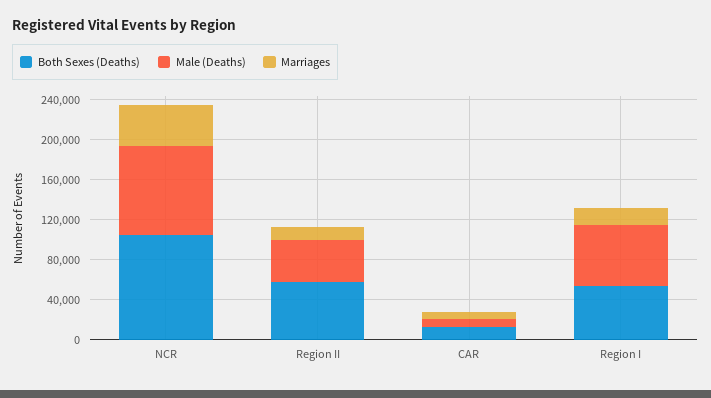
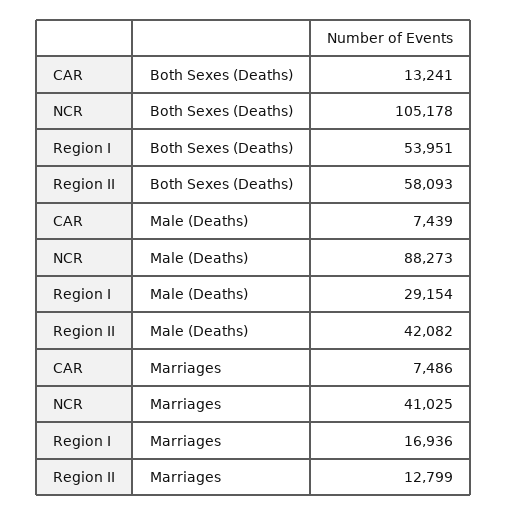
  {
    "Both Sexes (Deaths)": {
      "NCR": 105178,
      "Region II": 58093,
      "CAR": 13241,
      "Region I": 53951
    },
    "Male (Deaths)": {
      "NCR": 88273,
      "Region II": 42082,
      "CAR": 7439,
-     "Region I": 60000
+     "Region I": 29154
    },
    "Marriages": {
      "NCR": 41025,
      "Region II": 12799,
      "CAR": 7486,
      "Region I": 16936
    }
  }

